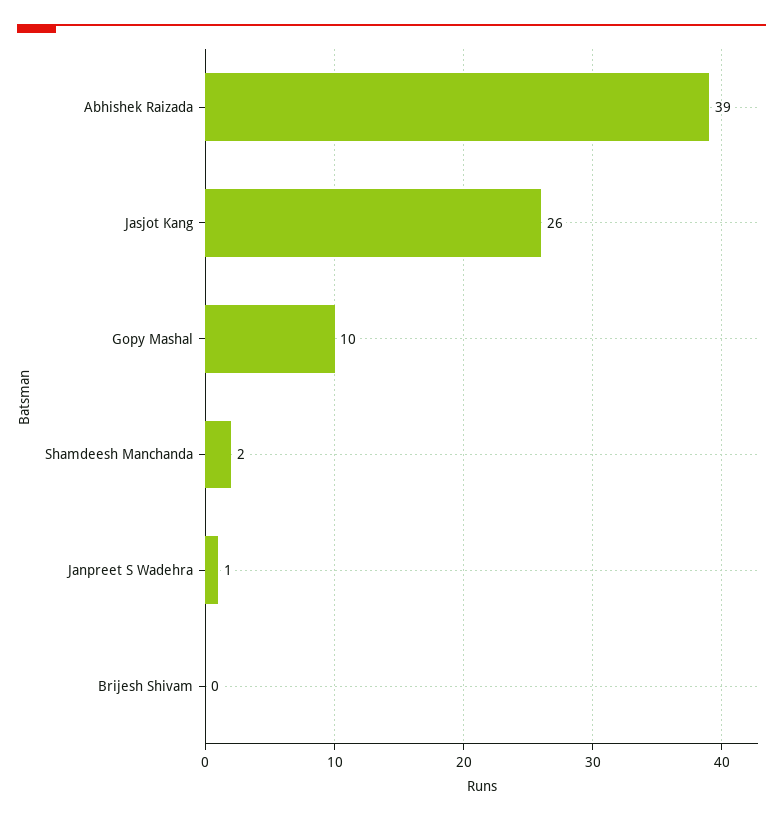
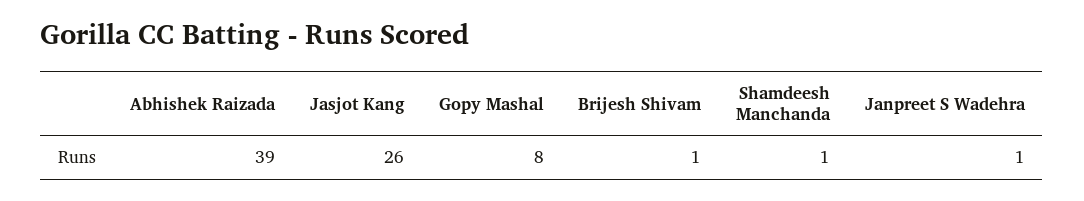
  {
    "Abhishek Raizada": 39,
    "Jasjot Kang": 26,
-   "Gopy Mashal": 10,
+   "Gopy Mashal": 8,
-   "Shamdeesh Manchanda": 2,
+   "Shamdeesh Manchanda": 1,
    "Janpreet S Wadehra": 1,
-   "Brijesh Shivam": 0
+   "Brijesh Shivam": 1
  }

